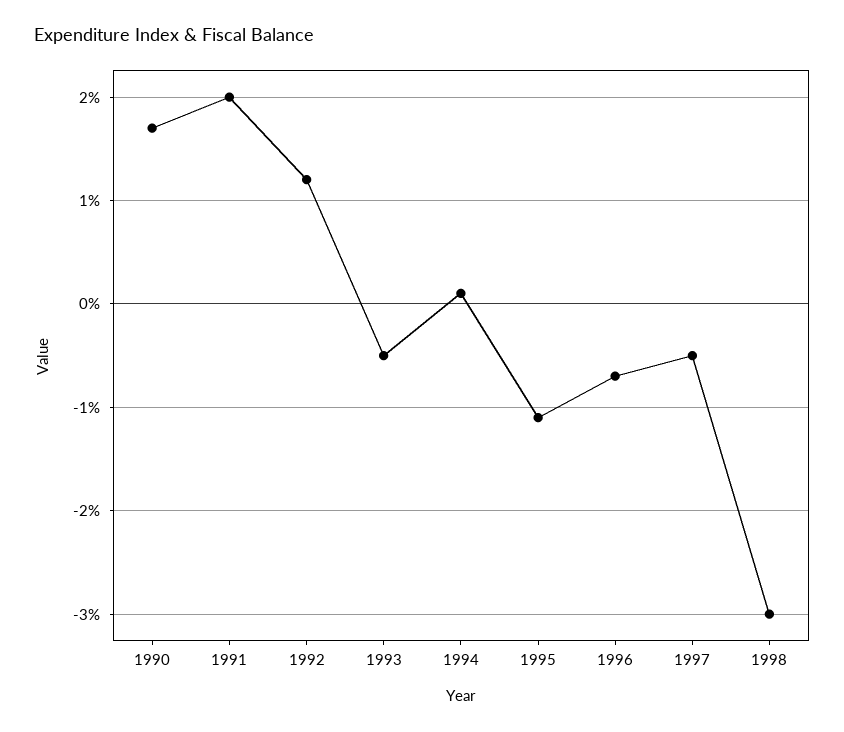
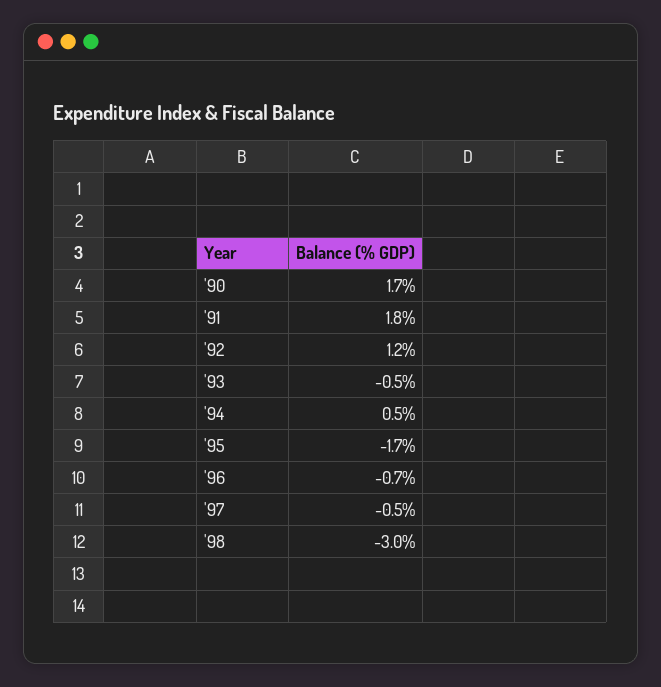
  {
    "1990": 1.7,
-   "1991": 2,
+   "1991": 1.8,
    "1992": 1.2,
    "1993": -0.5,
-   "1994": 0.1,
+   "1994": 0.5,
-   "1995": -1.1,
+   "1995": -1.7,
    "1996": -0.7,
    "1997": -0.5,
    "1998": -3
  }

